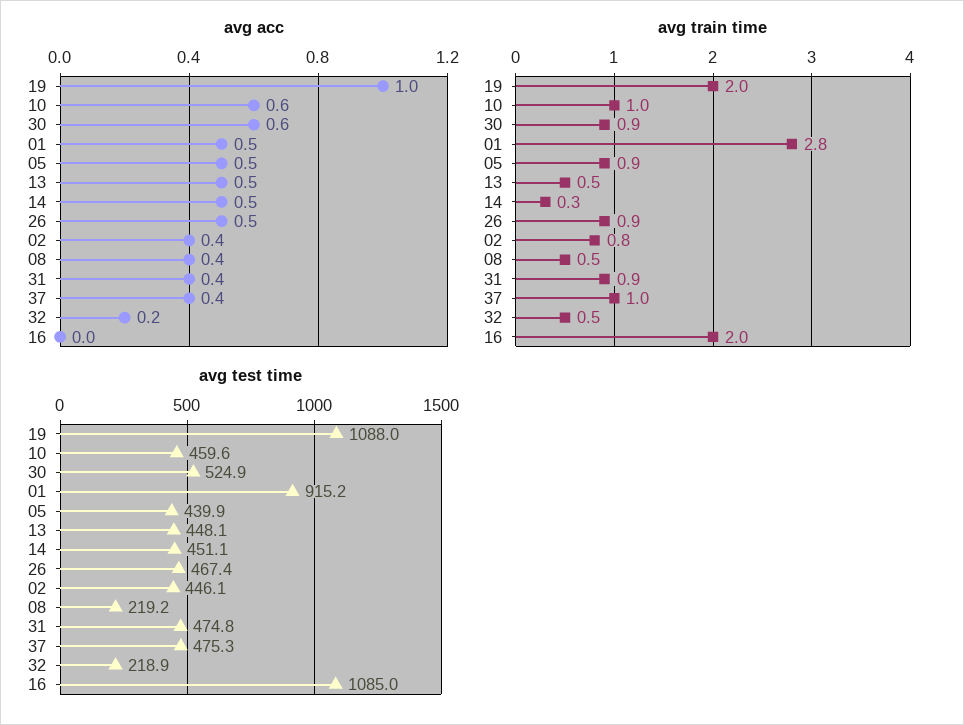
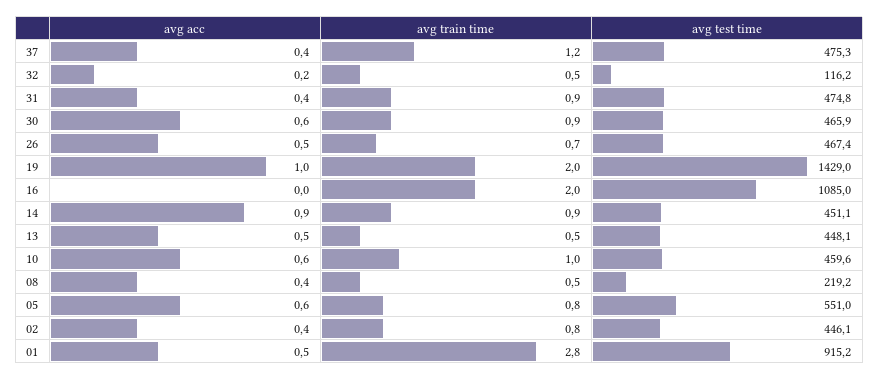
  {
    "avg acc": {
      "19": 1,
      "10": 0.6,
      "30": 0.6,
      "01": 0.5,
-     "05": 0.5,
+     "05": 0.6,
      "13": 0.5,
-     "14": 0.5,
+     "14": 0.9,
      "26": 0.5,
      "02": 0.4,
      "08": 0.4,
      "31": 0.4,
      "37": 0.4,
      "32": 0.2,
      "16": 0
    },
    "avg train time": {
      "19": 2,
      "10": 1,
      "30": 0.9,
      "01": 2.8,
-     "05": 0.9,
+     "05": 0.8,
      "13": 0.5,
-     "14": 0.3,
+     "14": 0.9,
-     "26": 0.9,
+     "26": 0.7,
      "02": 0.8,
      "08": 0.5,
      "31": 0.9,
-     "37": 1,
+     "37": 1.2,
      "32": 0.5,
      "16": 2
    },
    "avg test time": {
-     "19": 1088,
+     "19": 1429,
      "10": 459.6,
-     "30": 524.9,
+     "30": 465.9,
      "01": 915.2,
-     "05": 439.9,
+     "05": 551,
      "13": 448.1,
      "14": 451.1,
      "26": 467.4,
      "02": 446.1,
      "08": 219.2,
      "31": 474.8,
      "37": 475.3,
-     "32": 218.9,
+     "32": 116.2,
      "16": 1085
    }
  }

